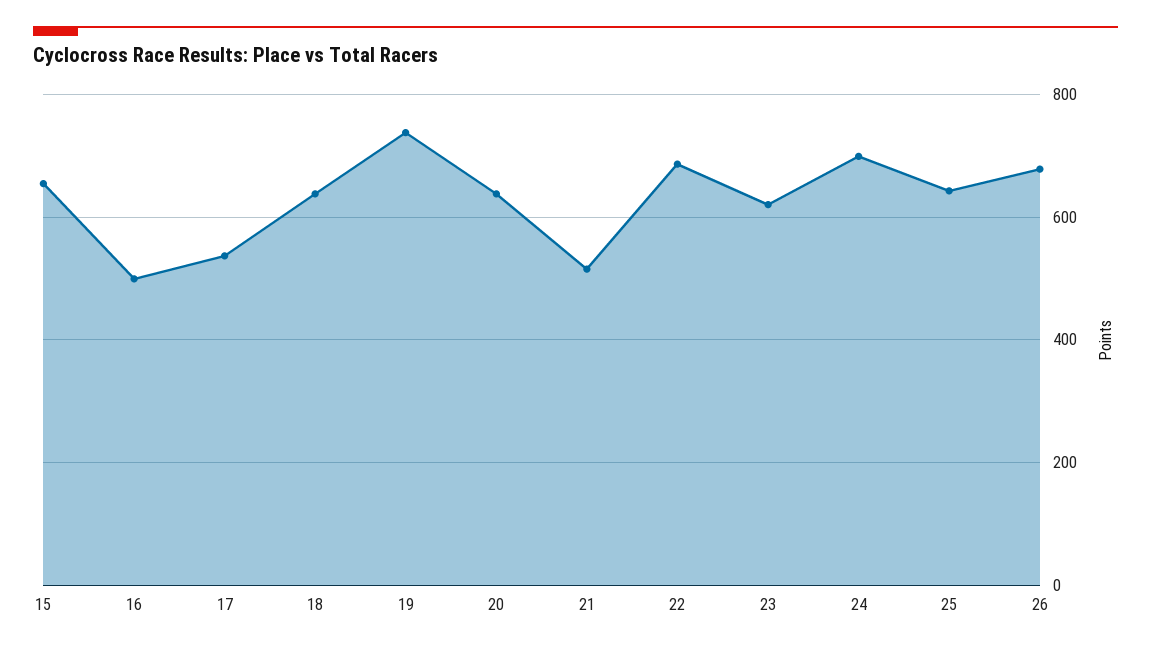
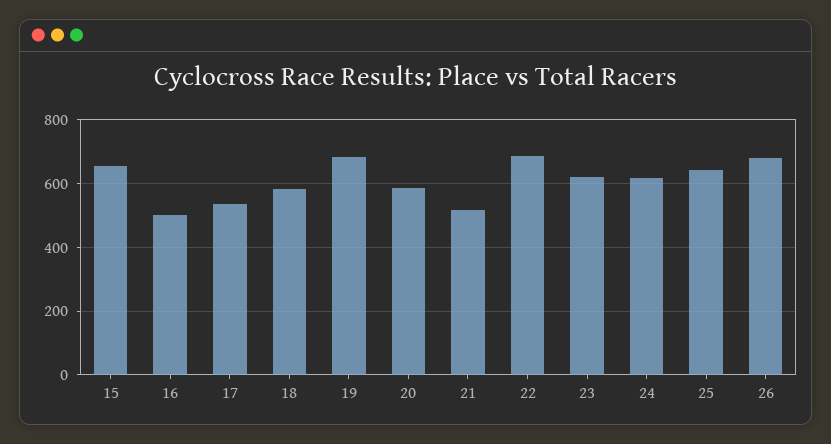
  {
    "15": 660,
    "16": 500,
    "17": 540,
-   "18": 640,
+   "18": 580,
-   "19": 740,
+   "19": 680,
-   "20": 640,
+   "20": 580,
    "21": 520,
    "22": 680,
    "23": 620,
-   "24": 700,
+   "24": 620,
    "25": 640,
    "26": 680
  }

